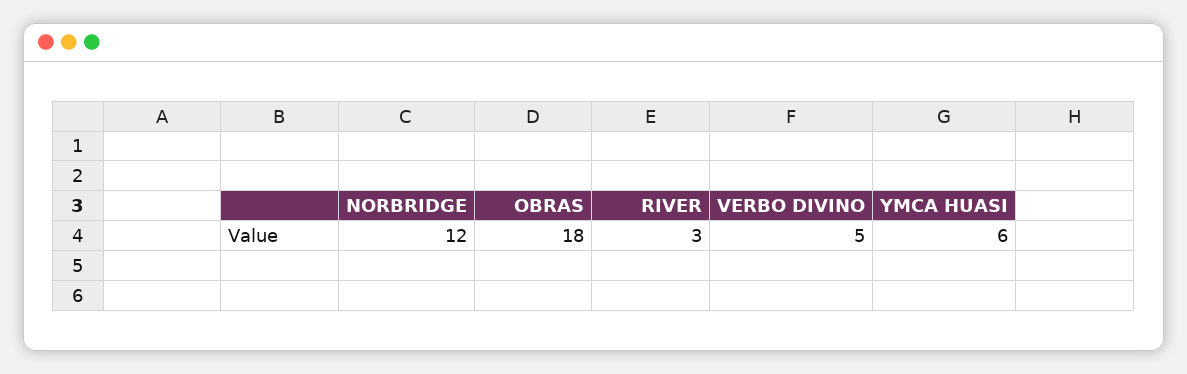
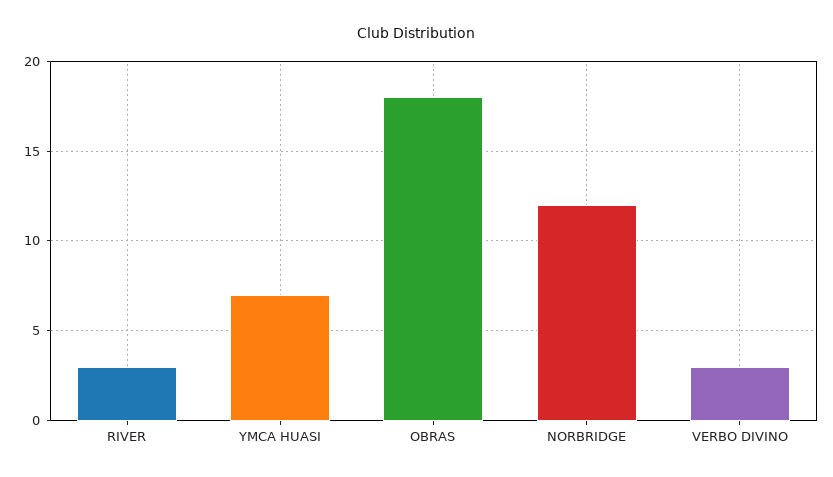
  {
    "NORBRIDGE": 12,
    "OBRAS": 18,
    "RIVER": 3,
-   "VERBO DIVINO": 5,
+   "VERBO DIVINO": 3,
-   "YMCA HUASI": 6
+   "YMCA HUASI": 7
  }

